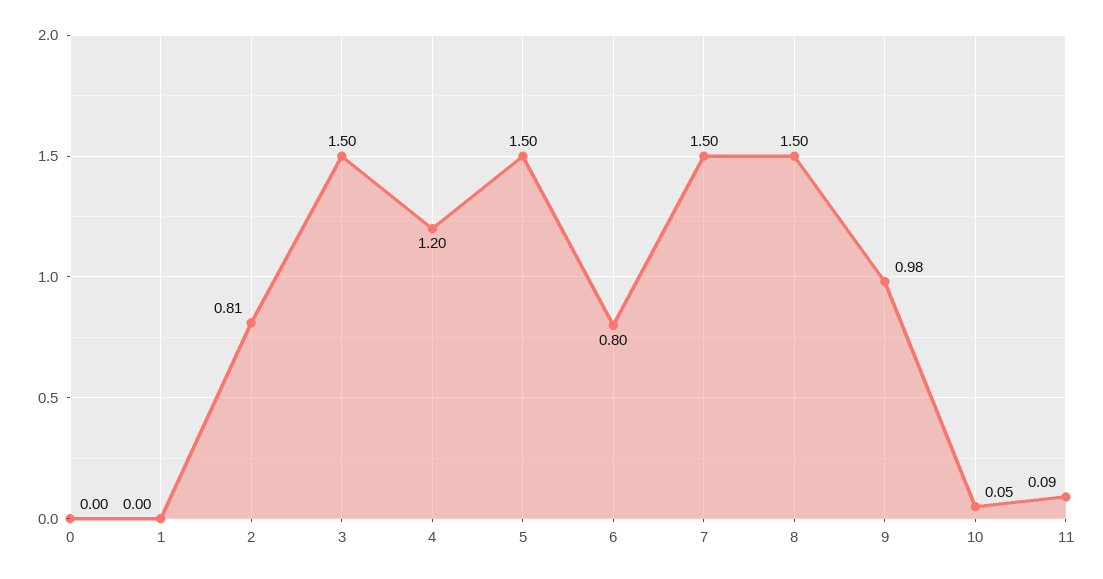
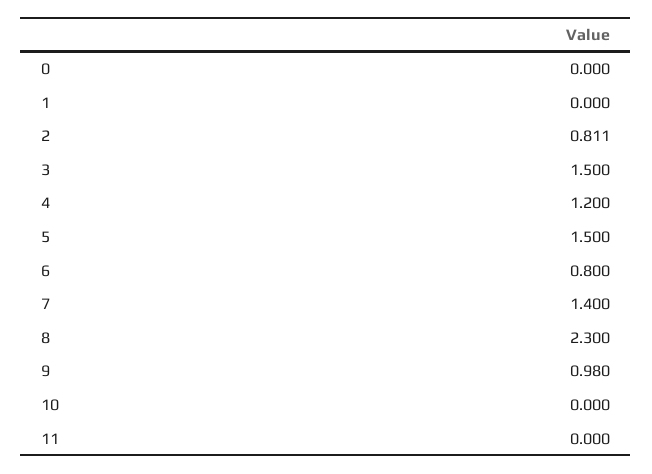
  {
    "0": 0,
    "1": 0,
    "2": 0.811,
    "3": 1.5,
    "4": 1.2,
    "5": 1.5,
    "6": 0.8,
-   "7": 1.5,
+   "7": 1.4,
-   "8": 1.5,
+   "8": 2.3,
    "9": 0.98,
-   "10": 0.05,
+   "10": 0,
-   "11": 0.09
+   "11": 0
  }

